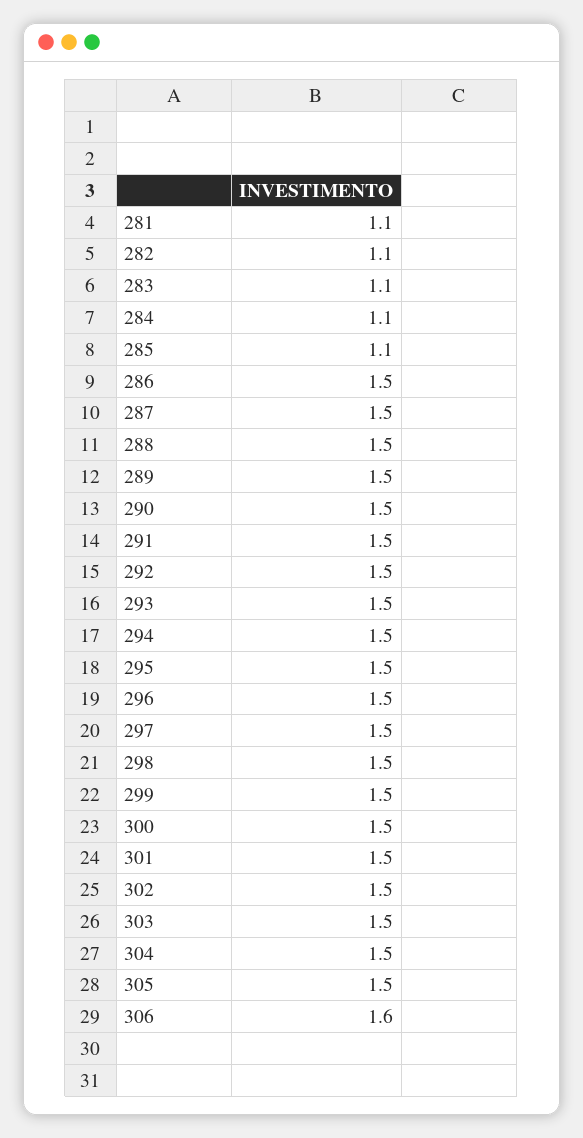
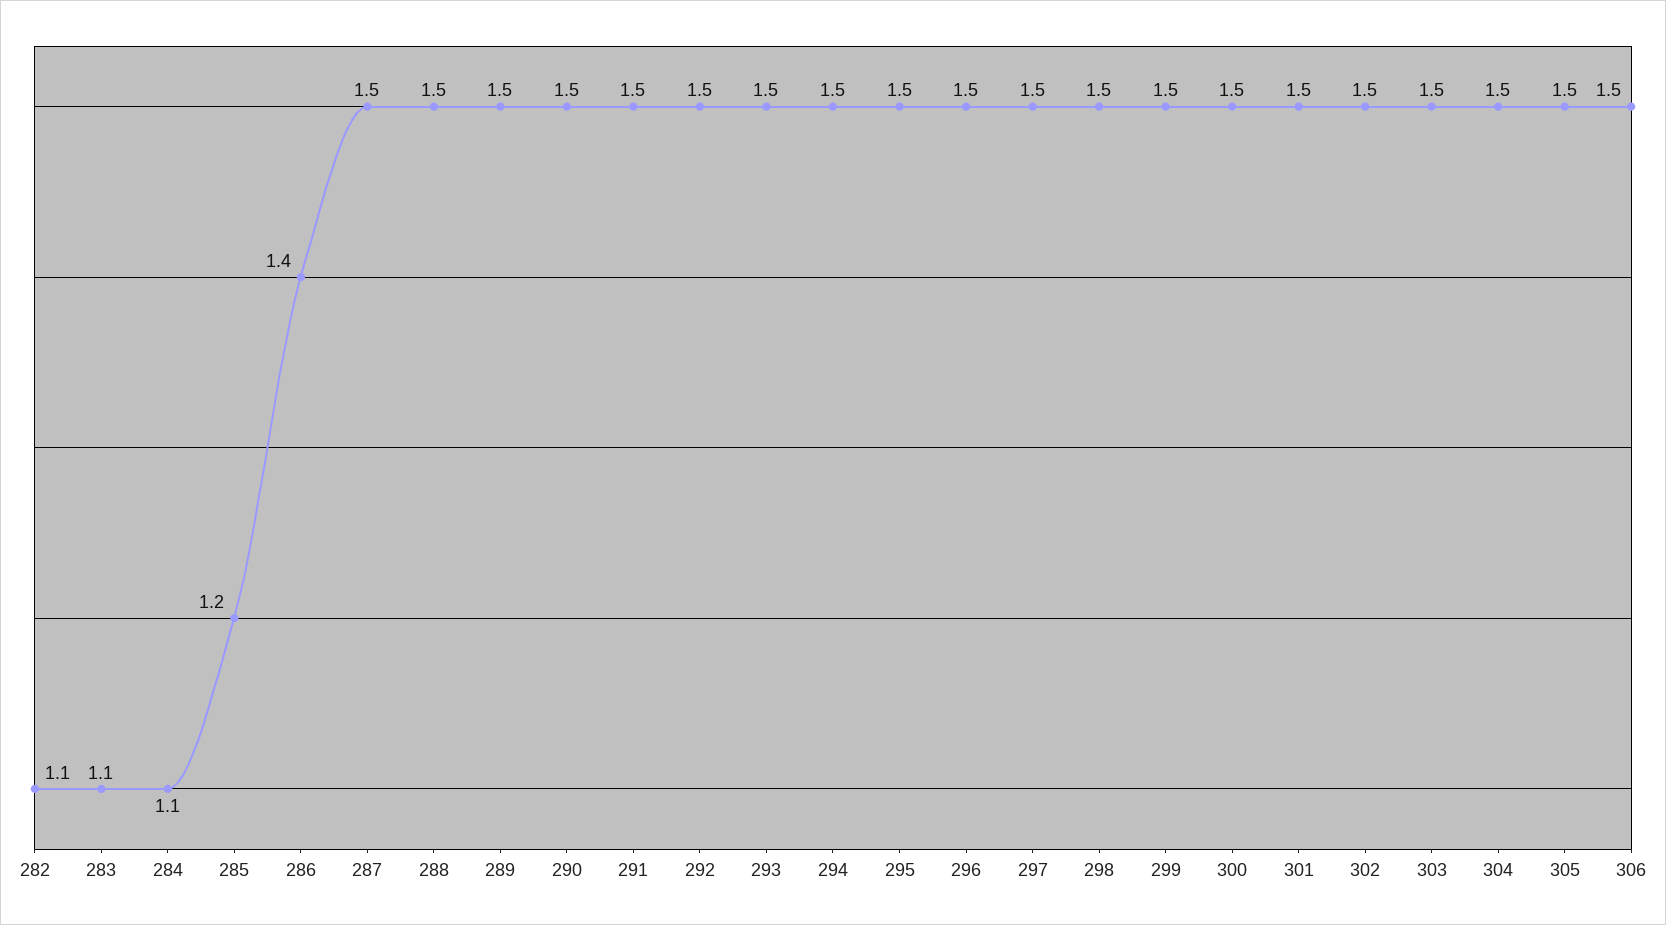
  {
-   "281": 1.1,
    "282": 1.1,
    "283": 1.1,
    "284": 1.1,
-   "285": 1.1,
+   "285": 1.2,
-   "286": 1.5,
+   "286": 1.4,
    "287": 1.5,
    "288": 1.5,
    "289": 1.5,
    "290": 1.5,
    "291": 1.5,
    "292": 1.5,
    "293": 1.5,
    "294": 1.5,
    "295": 1.5,
    "296": 1.5,
    "297": 1.5,
    "298": 1.5,
    "299": 1.5,
    "300": 1.5,
    "301": 1.5,
    "302": 1.5,
    "303": 1.5,
    "304": 1.5,
    "305": 1.5,
-   "306": 1.6
+   "306": 1.5
  }

